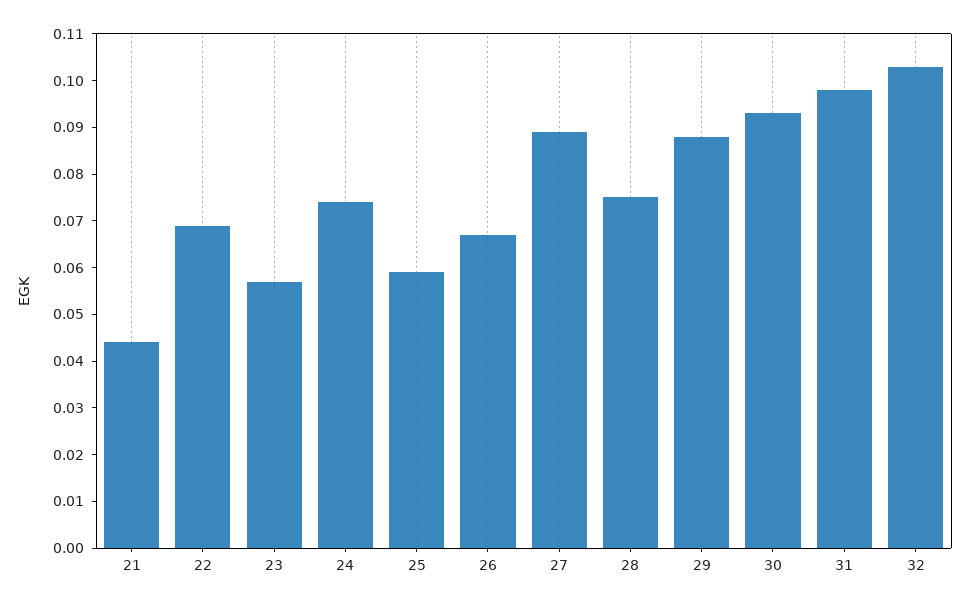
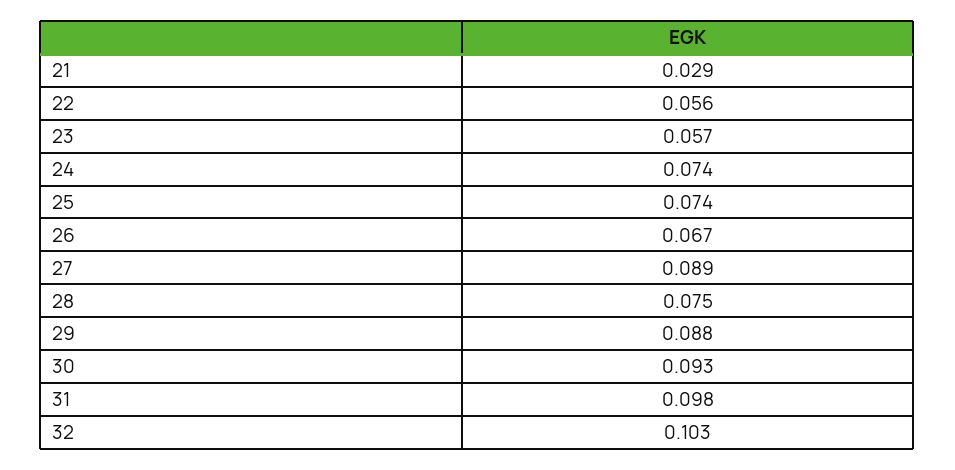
  {
-   "21": 0.045,
+   "21": 0.029,
-   "22": 0.07,
+   "22": 0.056,
    "23": 0.057,
    "24": 0.074,
-   "25": 0.06,
+   "25": 0.074,
    "26": 0.067,
    "27": 0.089,
    "28": 0.075,
    "29": 0.088,
    "30": 0.093,
    "31": 0.098,
    "32": 0.103
  }

